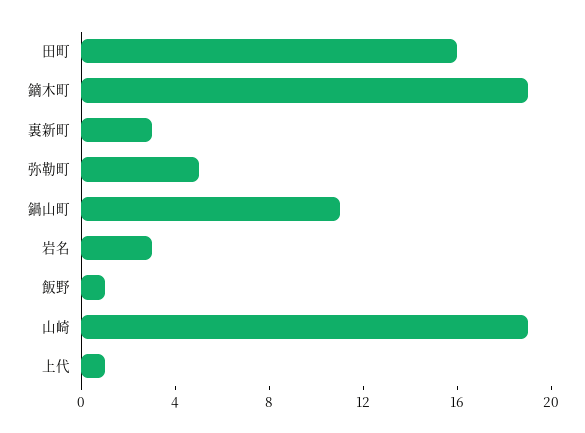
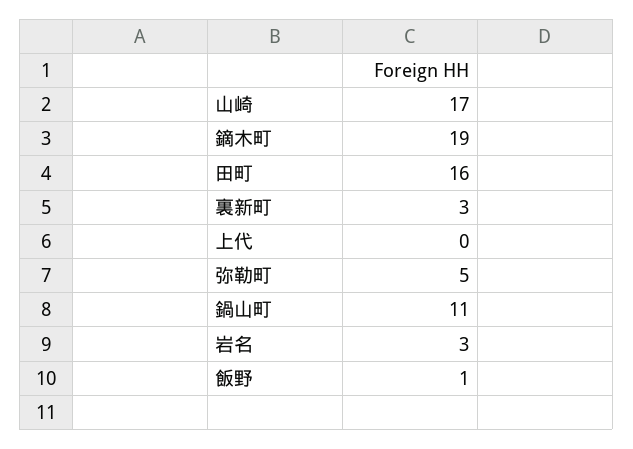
  {
    "田町": 16,
    "鏑木町": 19,
    "裏新町": 3,
    "弥勒町": 5,
    "鍋山町": 11,
    "岩名": 3,
    "飯野": 1,
-   "山崎": 19,
+   "山崎": 17,
-   "上代": 1
+   "上代": 0
  }

